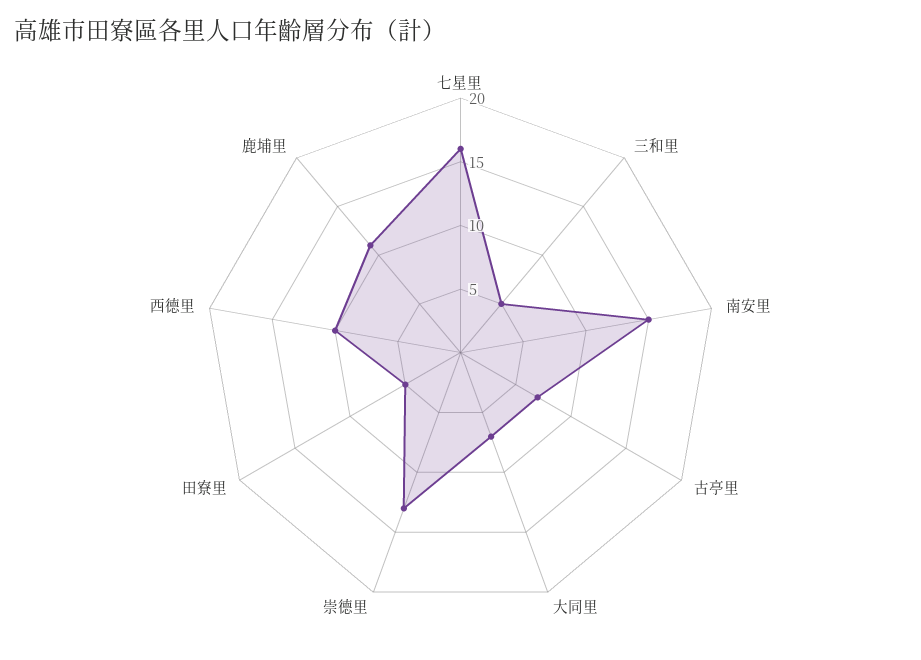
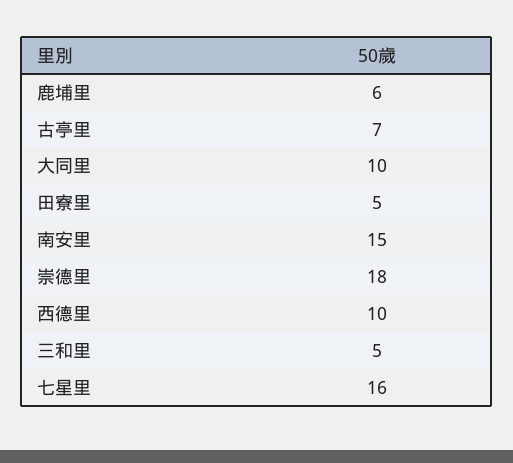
  {
    "七星里": 16,
    "三和里": 5,
    "南安里": 15,
    "古亭里": 7,
-   "大同里": 7,
+   "大同里": 10,
-   "崇德里": 13,
+   "崇德里": 18,
    "田寮里": 5,
    "西德里": 10,
-   "鹿埔里": 11
+   "鹿埔里": 6
  }

